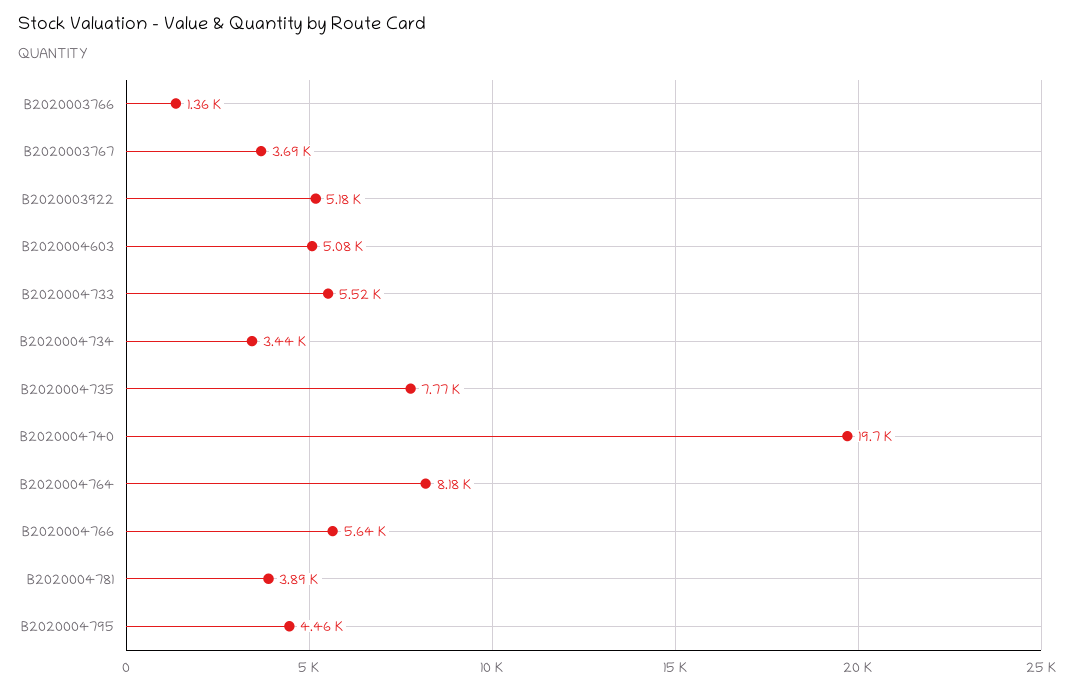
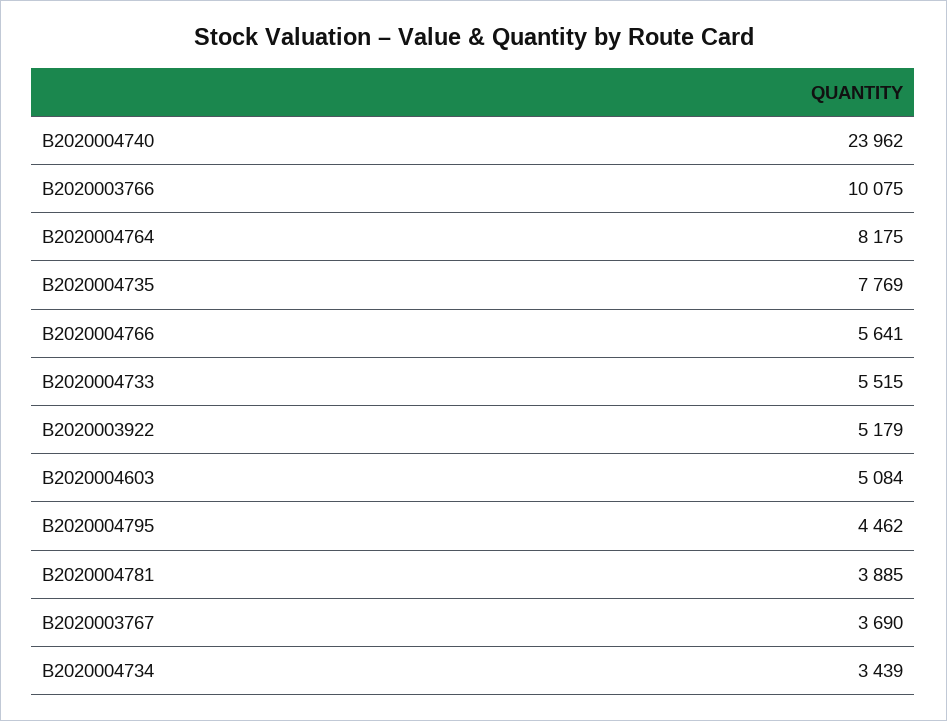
  {
-   "B2020003766": 1360,
+   "B2020003766": 10075,
    "B2020003767": 3690,
    "B2020003922": 5179,
    "B2020004603": 5084,
    "B2020004733": 5515,
    "B2020004734": 3439,
    "B2020004735": 7769,
-   "B2020004740": 19700,
+   "B2020004740": 23962,
    "B2020004764": 8175,
    "B2020004766": 5641,
    "B2020004781": 3885,
    "B2020004795": 4462
  }

